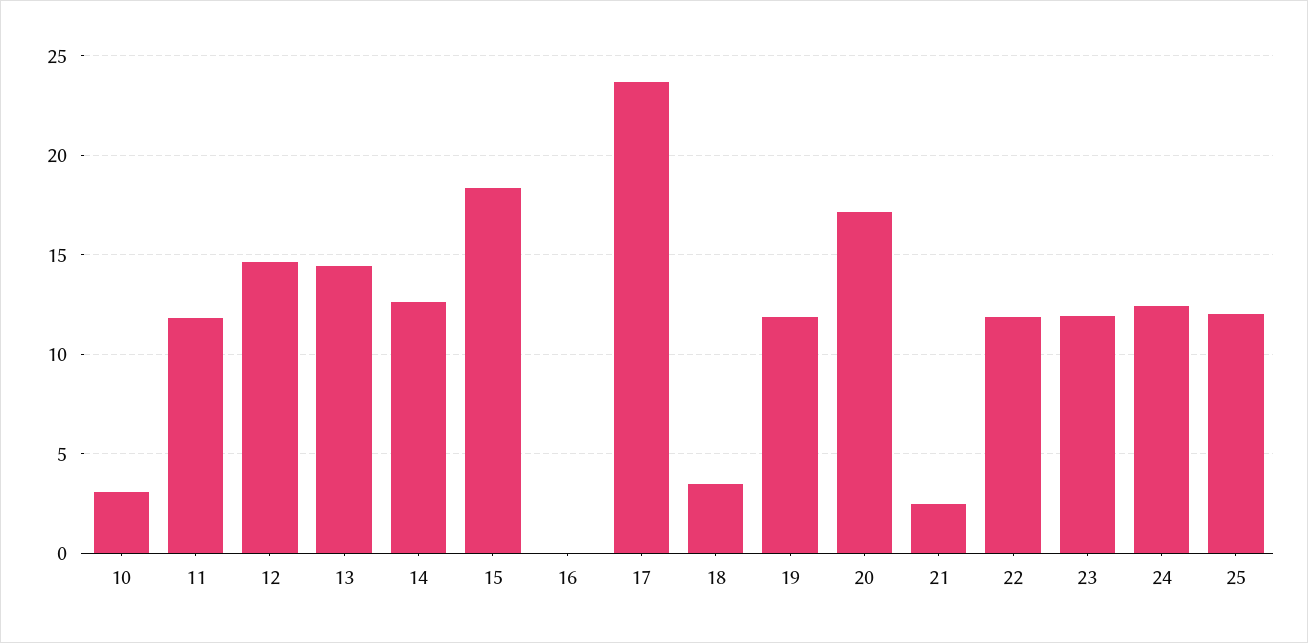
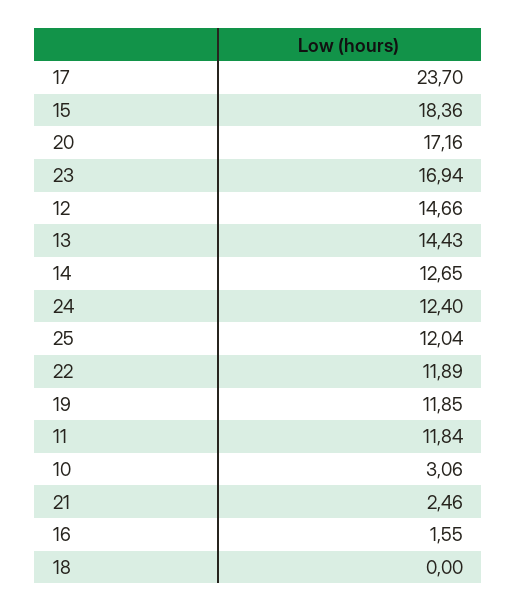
  {
    "10": 3.06,
    "11": 11.84,
    "12": 14.66,
    "13": 14.43,
    "14": 12.65,
    "15": 18.36,
-   "16": 0,
+   "16": 1.55,
    "17": 23.7,
-   "18": 3.5,
+   "18": 0,
    "19": 11.85,
    "20": 17.16,
    "21": 2.46,
    "22": 11.89,
-   "23": 12,
+   "23": 16.94,
    "24": 12.4,
    "25": 12.04
  }

